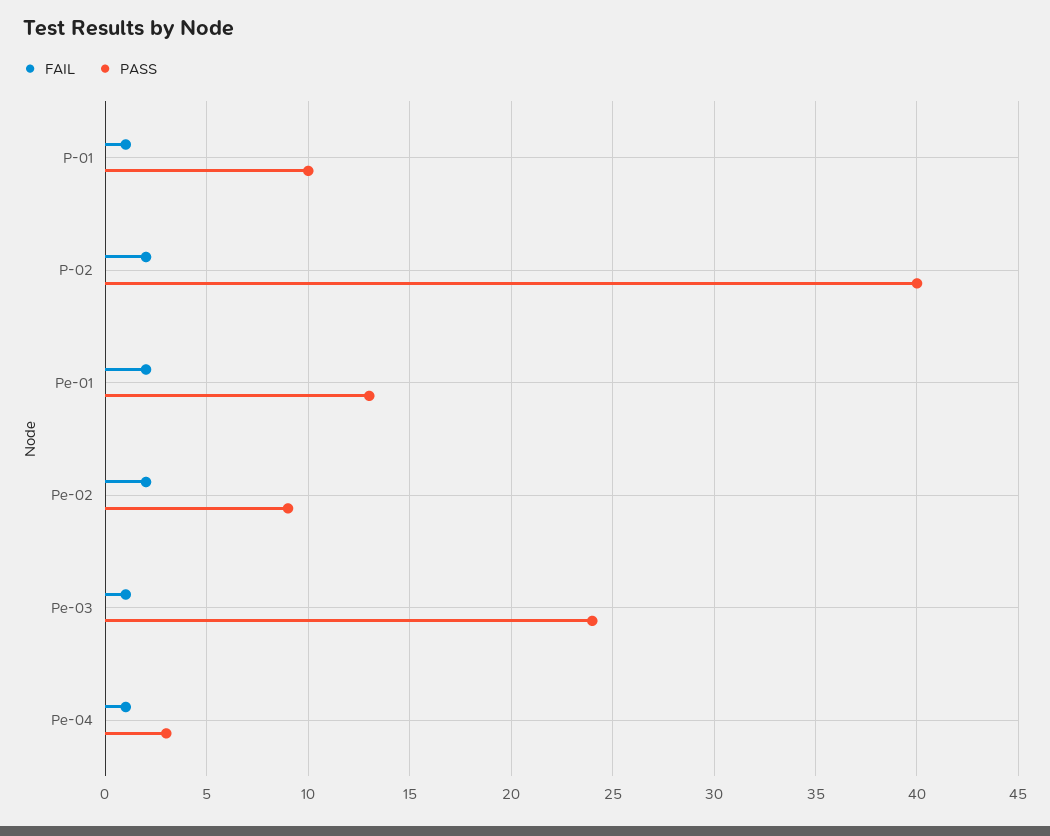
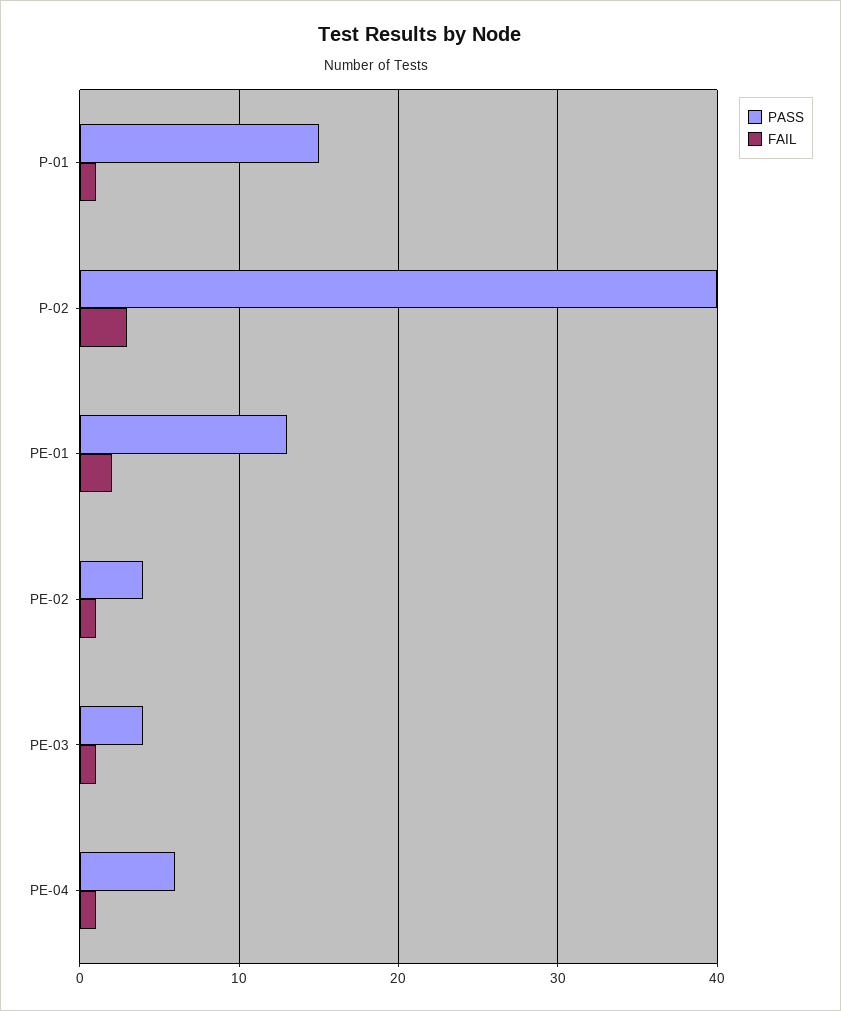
  {
    "FAIL": {
      "P-01": 1,
-     "P-02": 2,
+     "P-02": 3,
      "Pe-01": 2,
-     "Pe-02": 2,
+     "Pe-02": 1,
      "Pe-03": 1,
      "Pe-04": 1
    },
    "PASS": {
-     "P-01": 10,
+     "P-01": 15,
      "P-02": 40,
      "Pe-01": 13,
-     "Pe-02": 9,
+     "Pe-02": 4,
-     "Pe-03": 24,
+     "Pe-03": 4,
-     "Pe-04": 3
+     "Pe-04": 6
    }
  }

